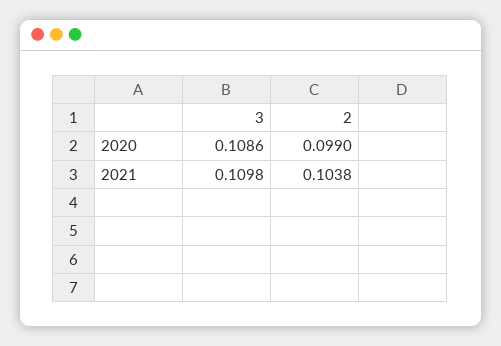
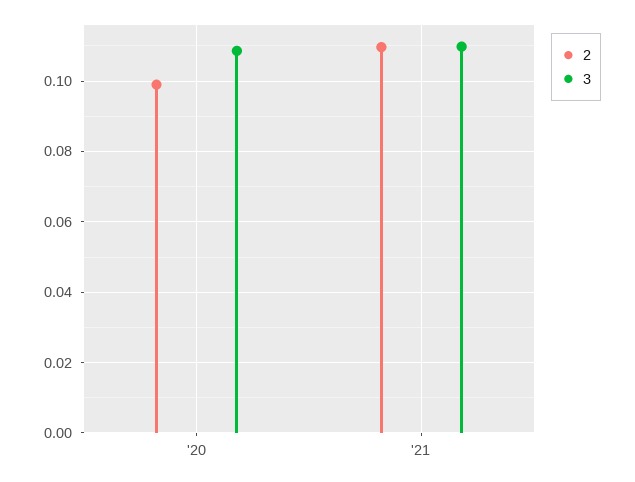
  {
    "3": {
      "2020": 0.1086,
      "2021": 0.1098
    },
    "2": {
      "2020": 0.099,
-     "2021": 0.1038
+     "2021": 0.11
    }
  }

